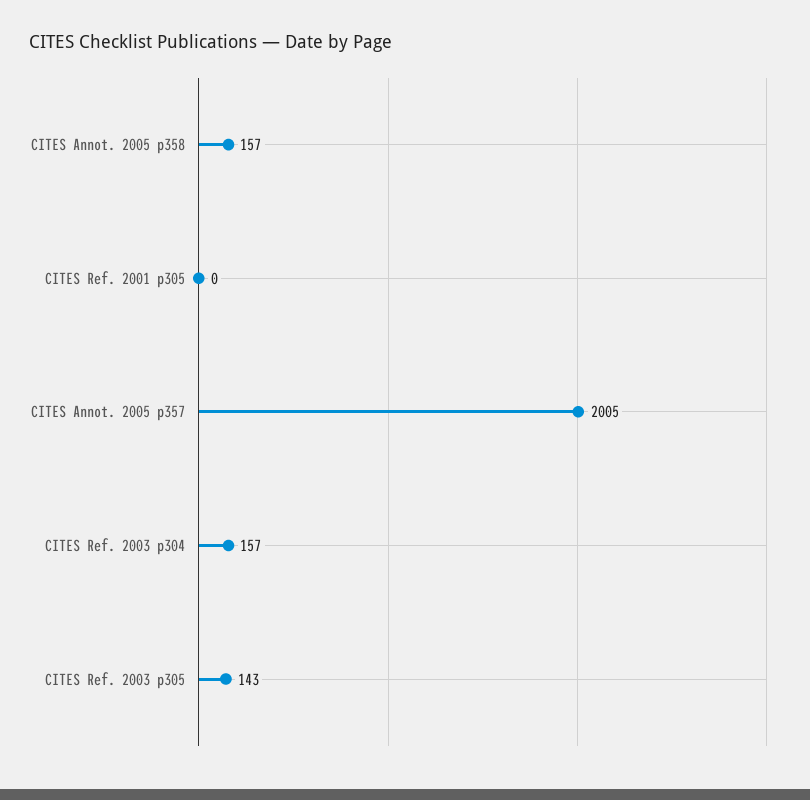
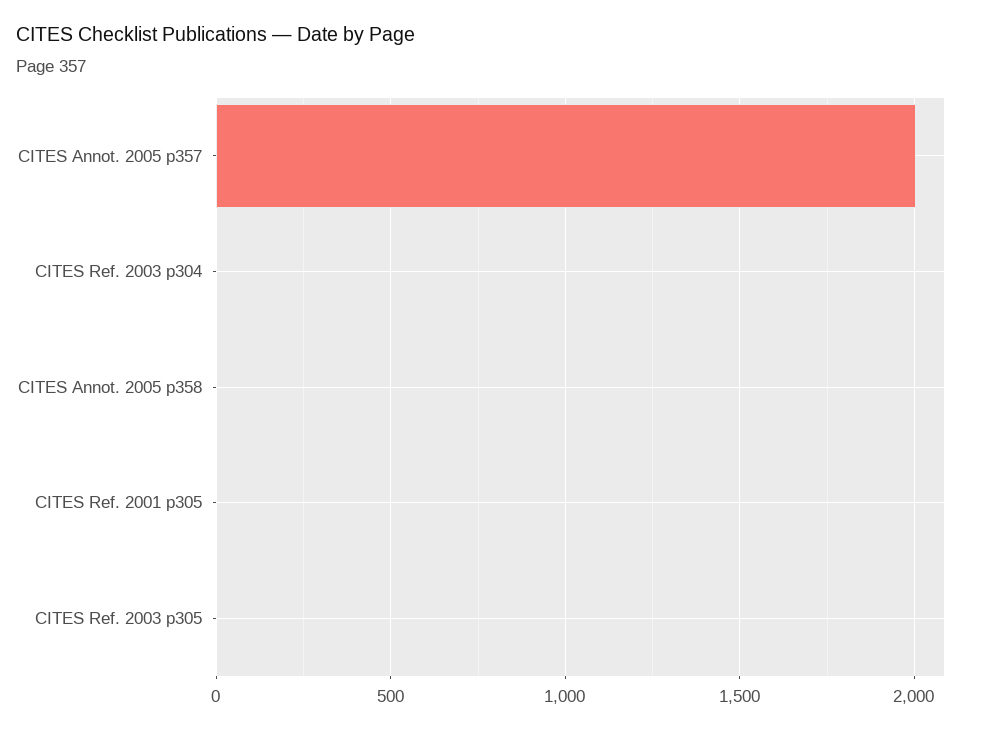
  {
-   "CITES Annot. 2005 p358": 157,
+   "CITES Annot. 2005 p358": 0,
    "CITES Ref. 2001 p305": 0,
    "CITES Annot. 2005 p357": 2005,
-   "CITES Ref. 2003 p304": 157,
+   "CITES Ref. 2003 p304": 0,
-   "CITES Ref. 2003 p305": 143
+   "CITES Ref. 2003 p305": 0
  }

